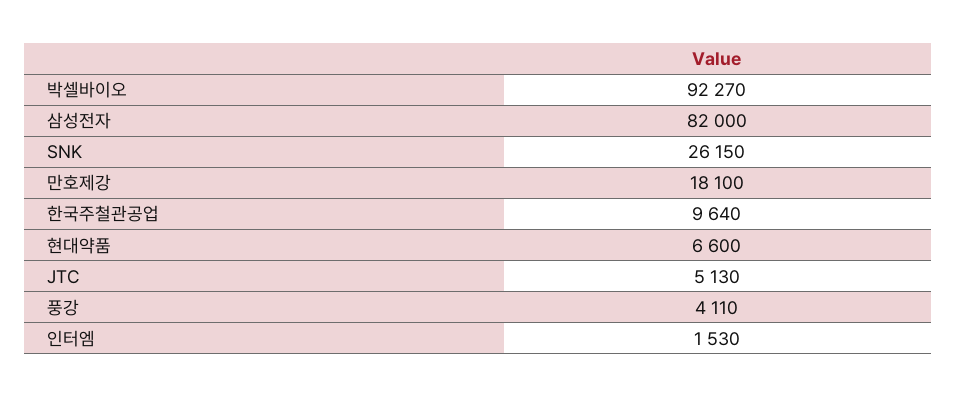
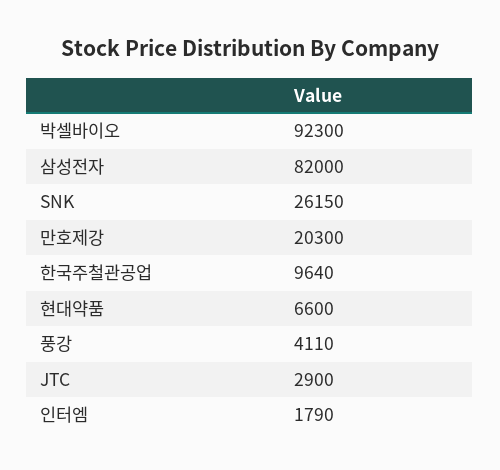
  {
-   "박셀바이오": 92270,
+   "박셀바이오": 92300,
    "삼성전자": 82000,
    "SNK": 26150,
-   "만호제강": 18100,
+   "만호제강": 20300,
    "한국주철관공업": 9640,
    "현대약품": 6600,
-   "JTC": 5130,
+   "JTC": 2900,
    "풍강": 4110,
-   "인터엠": 1530
+   "인터엠": 1790
  }

